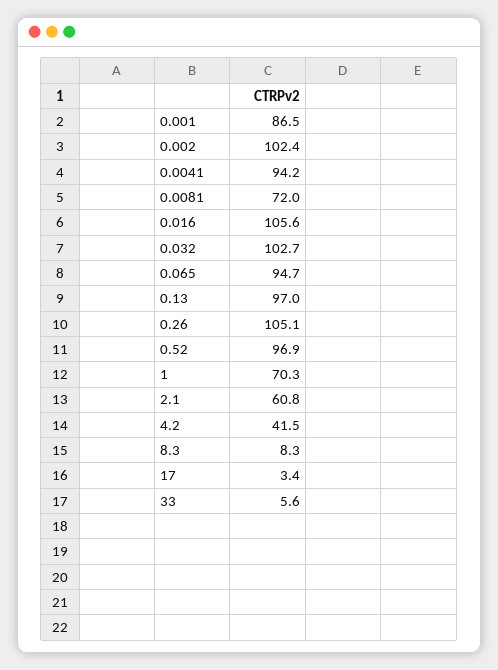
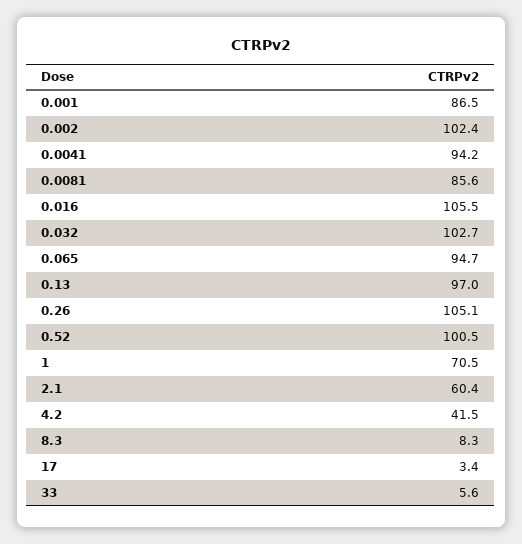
  {
    "0.001": 86.5,
    "0.002": 102.4,
    "0.0041": 94.2,
-   "0.0081": 72,
+   "0.0081": 85.6,
-   "0.016": 105.6,
+   "0.016": 105.5,
    "0.032": 102.7,
    "0.065": 94.7,
    "0.13": 97,
    "0.26": 105.1,
-   "0.52": 96.9,
+   "0.52": 100.5,
-   "1": 70.3,
+   "1": 70.5,
-   "2.1": 60.8,
+   "2.1": 60.4,
    "4.2": 41.5,
    "8.3": 8.3,
    "17": 3.4,
    "33": 5.6
  }

